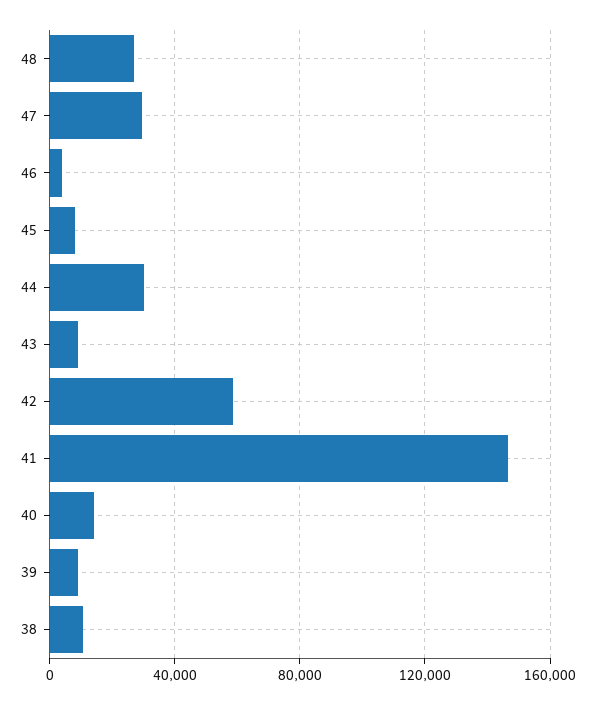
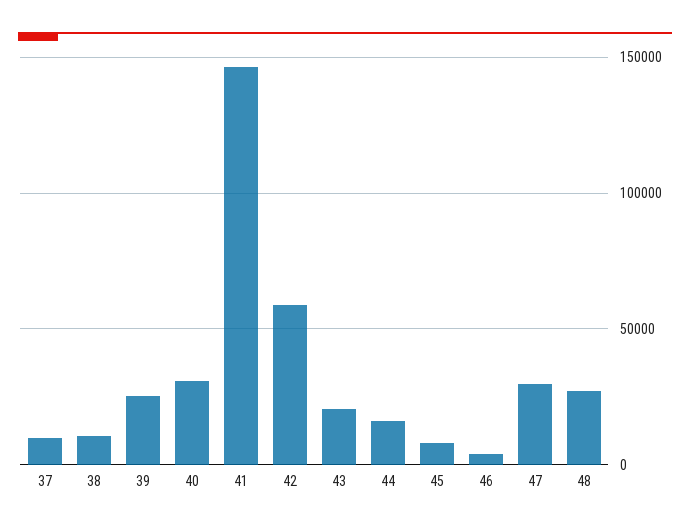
  {
    "48": 25000,
    "47": 30000,
    "46": 5000,
    "45": 10000,
-   "44": 30000,
+   "44": 15000,
-   "43": 10000,
+   "43": 20000,
    "42": 60000,
    "41": 145000,
-   "40": 15000,
+   "40": 30000,
-   "39": 10000,
+   "39": 25000,
-   "38": 10000
+   "38": 10000,
+   "37": 10000
  }

